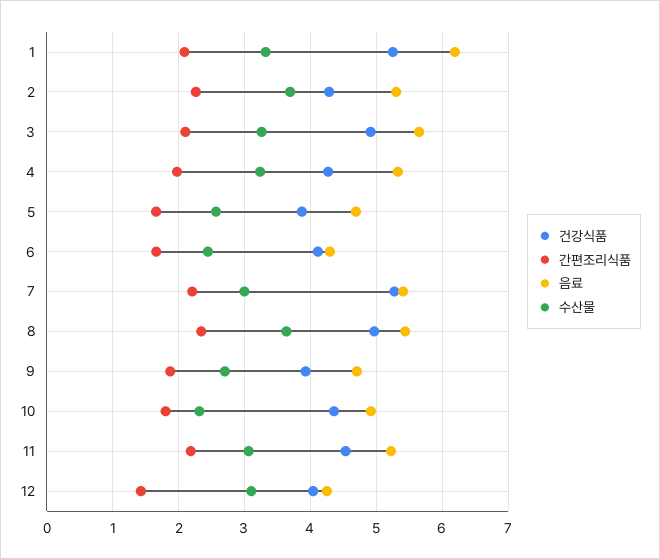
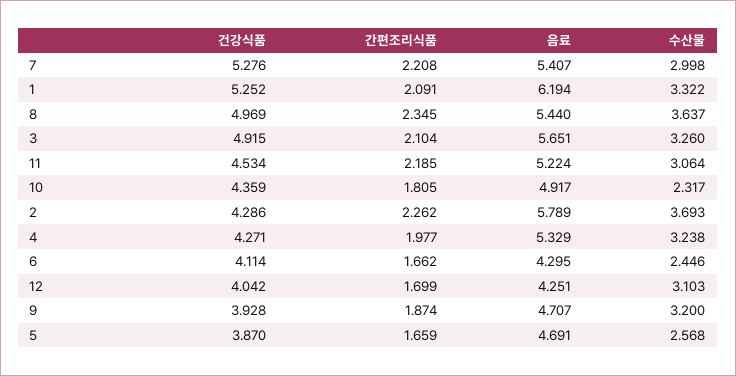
  {
    "건강식품": {
      "1": 5.252,
      "2": 4.286,
      "3": 4.915,
      "4": 4.271,
      "5": 3.87,
      "6": 4.114,
      "7": 5.276,
      "8": 4.969,
      "9": 3.928,
      "10": 4.359,
      "11": 4.534,
      "12": 4.042
    },
    "간편조리식품": {
      "1": 2.091,
      "2": 2.262,
      "3": 2.104,
      "4": 1.977,
      "5": 1.659,
      "6": 1.662,
      "7": 2.208,
      "8": 2.345,
      "9": 1.874,
      "10": 1.805,
      "11": 2.185,
-     "12": 1.4
+     "12": 1.699
    },
    "음료": {
      "1": 6.194,
-     "2": 5.3,
+     "2": 5.789,
      "3": 5.651,
      "4": 5.329,
      "5": 4.691,
      "6": 4.295,
      "7": 5.407,
      "8": 5.44,
      "9": 4.707,
      "10": 4.917,
      "11": 5.224,
      "12": 4.251
    },
    "수산물": {
      "1": 3.322,
      "2": 3.693,
      "3": 3.26,
      "4": 3.238,
      "5": 2.568,
      "6": 2.446,
      "7": 2.998,
      "8": 3.637,
-     "9": 2.7,
+     "9": 3.2,
      "10": 2.317,
      "11": 3.064,
      "12": 3.103
    }
  }

